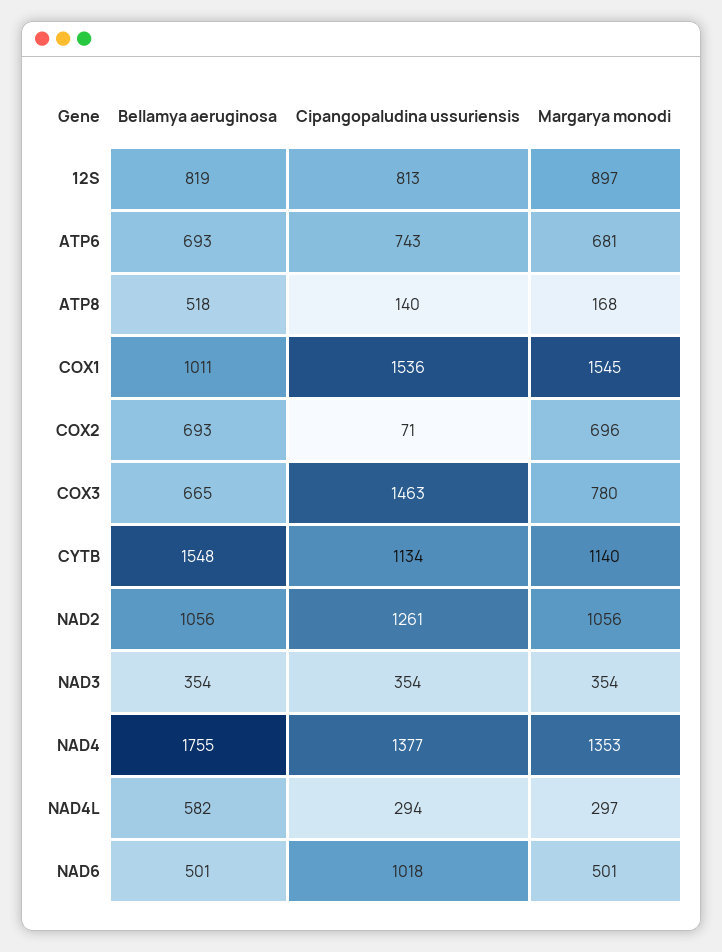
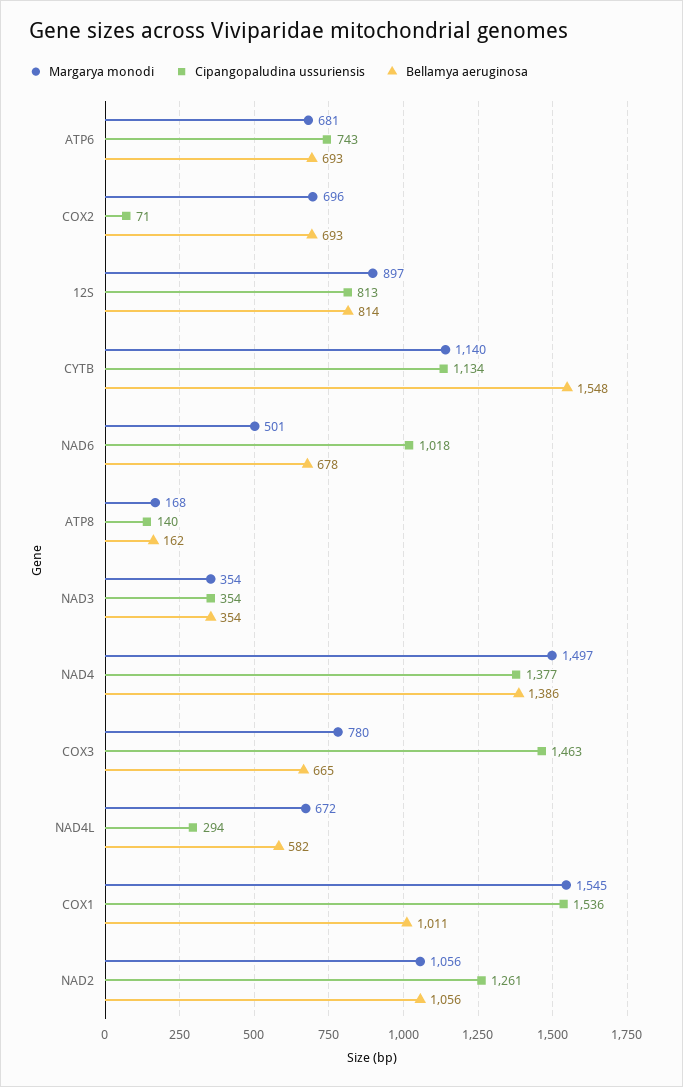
  {
    "Bellamya aeruginosa": {
-     "12S": 819,
+     "12S": 814,
      "ATP6": 693,
-     "ATP8": 518,
+     "ATP8": 162,
      "COX1": 1011,
      "COX2": 693,
      "COX3": 665,
      "CYTB": 1548,
      "NAD2": 1056,
      "NAD3": 354,
-     "NAD4": 1755,
+     "NAD4": 1386,
      "NAD4L": 582,
-     "NAD6": 501
+     "NAD6": 678
    },
    "Cipangopaludina ussuriensis": {
      "12S": 813,
      "ATP6": 743,
      "ATP8": 140,
      "COX1": 1536,
      "COX2": 71,
      "COX3": 1463,
      "CYTB": 1134,
      "NAD2": 1261,
      "NAD3": 354,
      "NAD4": 1377,
      "NAD4L": 294,
      "NAD6": 1018
    },
    "Margarya monodi": {
      "12S": 897,
      "ATP6": 681,
      "ATP8": 168,
      "COX1": 1545,
      "COX2": 696,
      "COX3": 780,
      "CYTB": 1140,
      "NAD2": 1056,
      "NAD3": 354,
-     "NAD4": 1353,
+     "NAD4": 1497,
-     "NAD4L": 297,
+     "NAD4L": 672,
      "NAD6": 501
    }
  }

